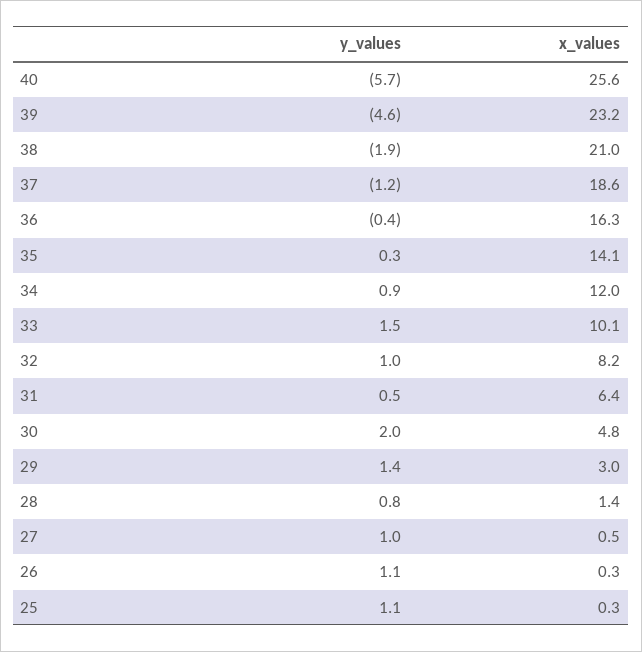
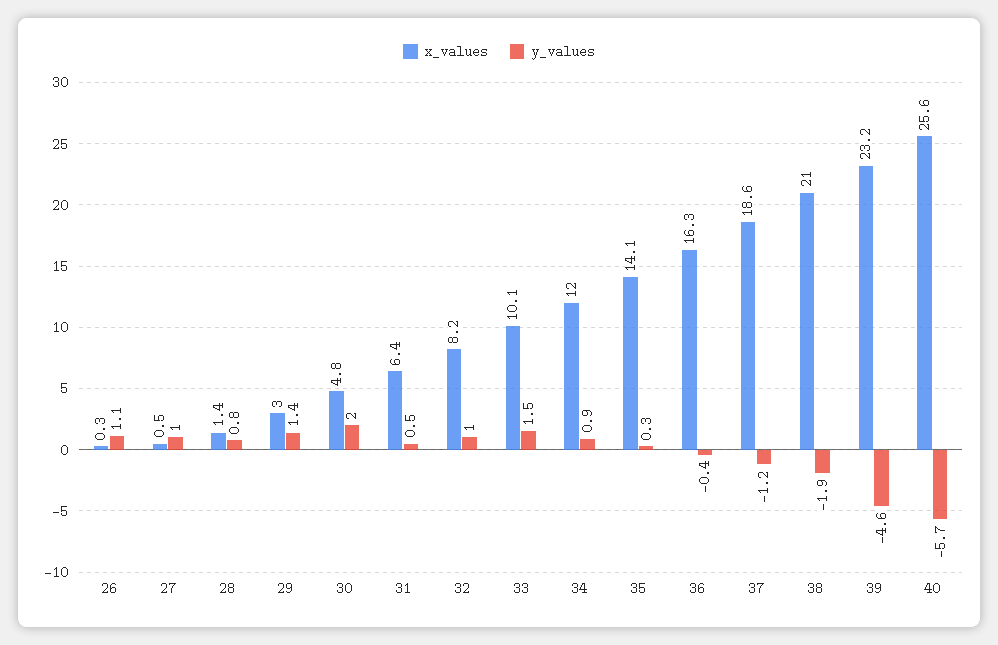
  {
    "y_values": {
      "40": -5.7,
      "39": -4.6,
      "38": -1.9,
      "37": -1.2,
      "36": -0.4,
      "35": 0.3,
      "34": 0.9,
      "33": 1.5,
      "32": 1,
      "31": 0.5,
      "30": 2,
      "29": 1.4,
      "28": 0.8,
      "27": 1,
-     "26": 1.1,
+     "26": 1.1
-     "25": 1.1
    },
    "x_values": {
      "40": 25.6,
      "39": 23.2,
      "38": 21,
      "37": 18.6,
      "36": 16.3,
      "35": 14.1,
      "34": 12,
      "33": 10.1,
      "32": 8.2,
      "31": 6.4,
      "30": 4.8,
      "29": 3,
      "28": 1.4,
      "27": 0.5,
-     "26": 0.3,
+     "26": 0.3
-     "25": 0.3
    }
  }

